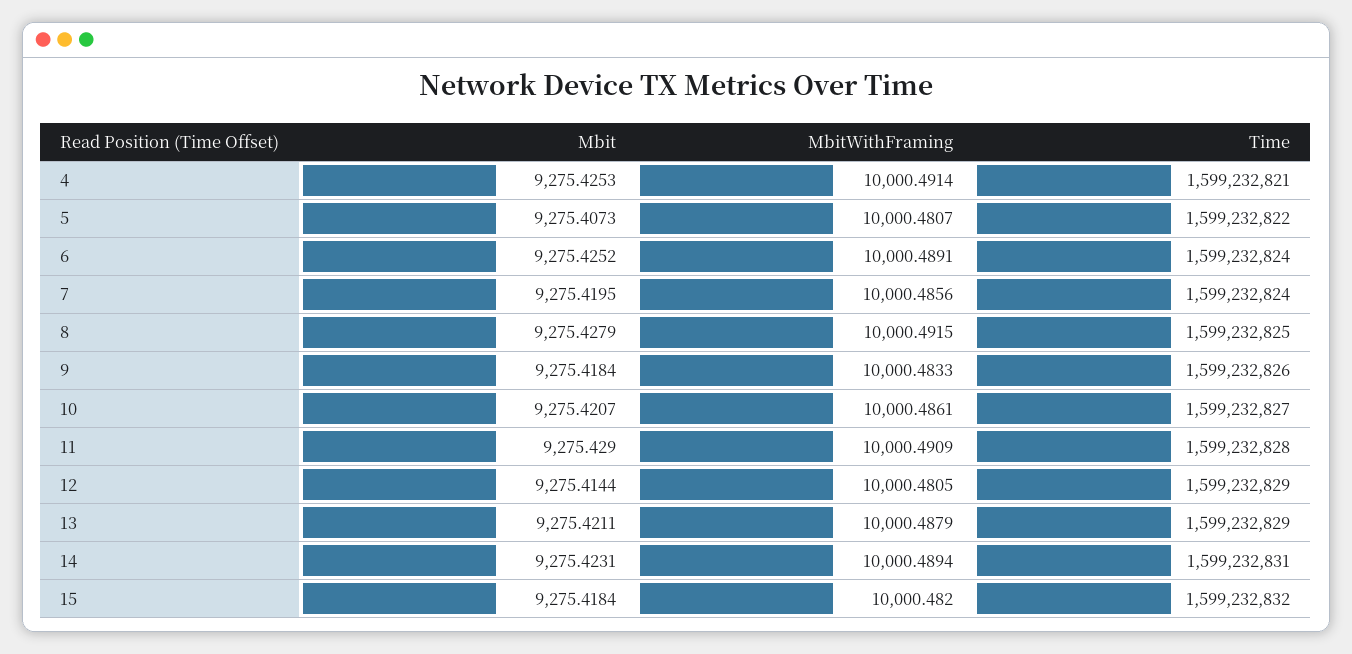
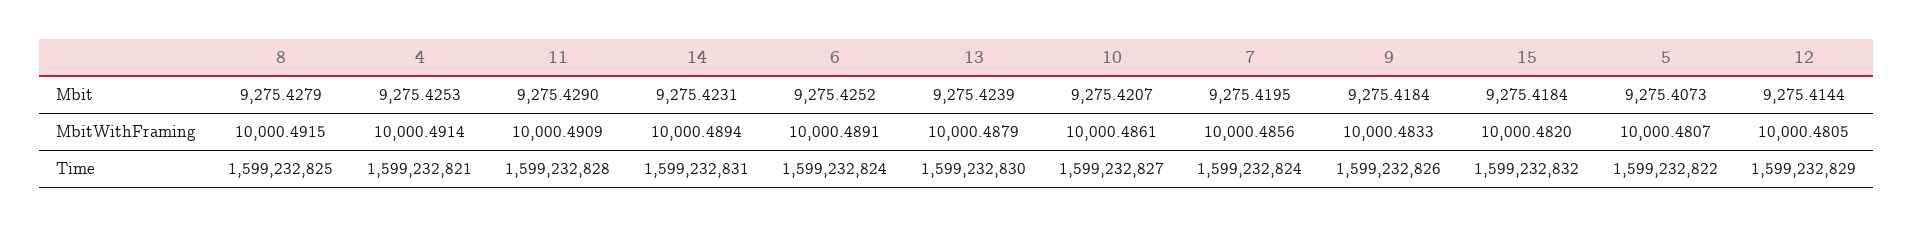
  {
    "Mbit": {
      "4": 9275.4253,
      "5": 9275.4073,
      "6": 9275.4252,
      "7": 9275.4195,
      "8": 9275.4279,
      "9": 9275.4184,
      "10": 9275.4207,
      "11": 9275.429,
      "12": 9275.4144,
-     "13": 9275.4211,
+     "13": 9275.4239,
      "14": 9275.4231,
      "15": 9275.4184
    },
    "MbitWithFraming": {
      "4": 10000.4914,
      "5": 10000.4807,
      "6": 10000.4891,
      "7": 10000.4856,
      "8": 10000.4915,
      "9": 10000.4833,
      "10": 10000.4861,
      "11": 10000.4909,
      "12": 10000.4805,
      "13": 10000.4879,
      "14": 10000.4894,
      "15": 10000.482
    },
    "Time": {
      "4": 1599232821,
      "5": 1599232822,
      "6": 1599232824,
      "7": 1599232824,
      "8": 1599232825,
      "9": 1599232826,
      "10": 1599232827,
      "11": 1599232828,
      "12": 1599232829,
-     "13": 1599232829,
+     "13": 1599232830,
      "14": 1599232831,
      "15": 1599232832
    }
  }

